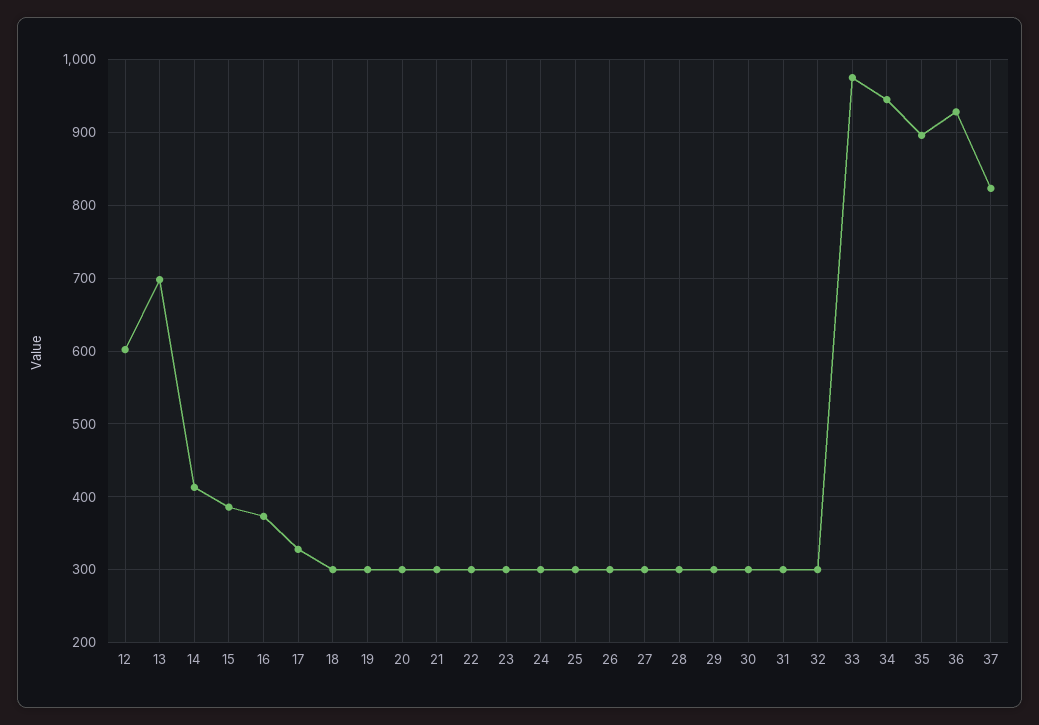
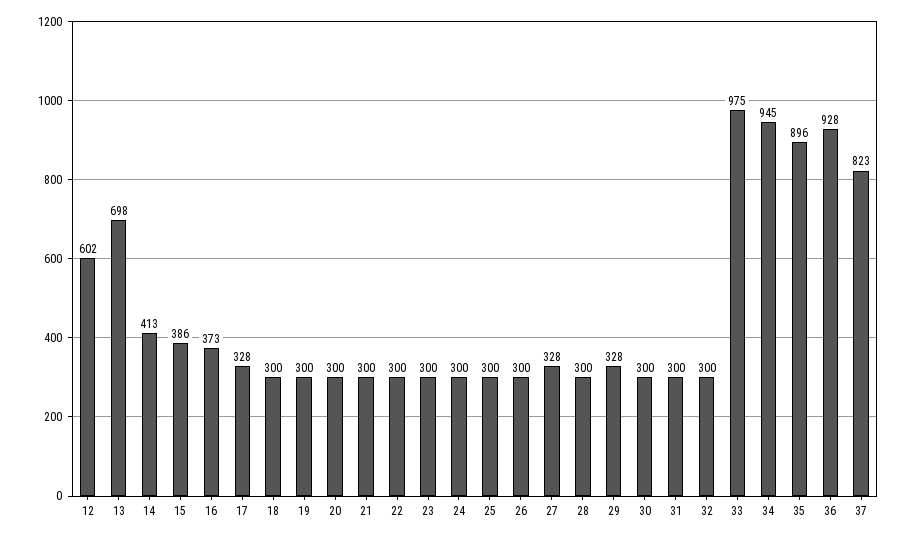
  {
    "12": 602,
    "13": 698,
    "14": 413,
    "15": 386,
    "16": 373,
    "17": 328,
    "18": 300,
    "19": 300,
    "20": 300,
    "21": 300,
    "22": 300,
    "23": 300,
    "24": 300,
    "25": 300,
    "26": 300,
-   "27": 300,
+   "27": 328,
    "28": 300,
-   "29": 300,
+   "29": 328,
    "30": 300,
    "31": 300,
    "32": 300,
    "33": 975,
    "34": 945,
    "35": 896,
    "36": 928,
    "37": 823
  }

